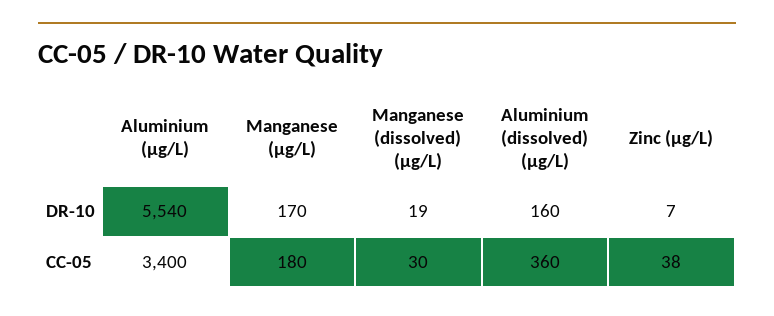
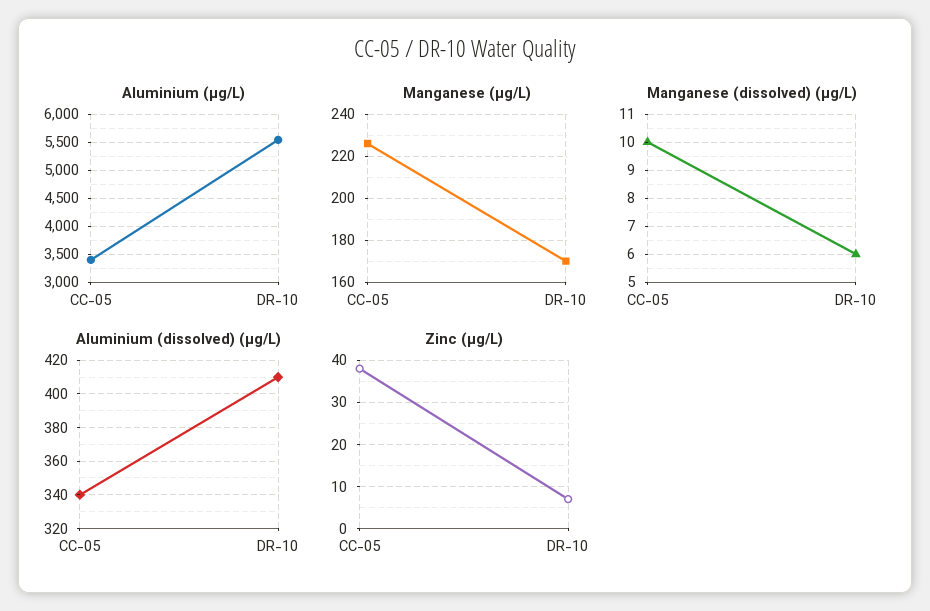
  {
    "Aluminium (µg/L)": {
      "DR-10": 5540,
      "CC-05": 3400
    },
    "Manganese (µg/L)": {
      "DR-10": 170,
-     "CC-05": 180
+     "CC-05": 225
    },
    "Manganese (dissolved) (µg/L)": {
-     "DR-10": 19,
+     "DR-10": 6,
-     "CC-05": 30
+     "CC-05": 10
    },
    "Aluminium (dissolved) (µg/L)": {
-     "DR-10": 160,
+     "DR-10": 410,
-     "CC-05": 360
+     "CC-05": 340
    },
    "Zinc (µg/L)": {
      "DR-10": 7,
      "CC-05": 38
    }
  }

